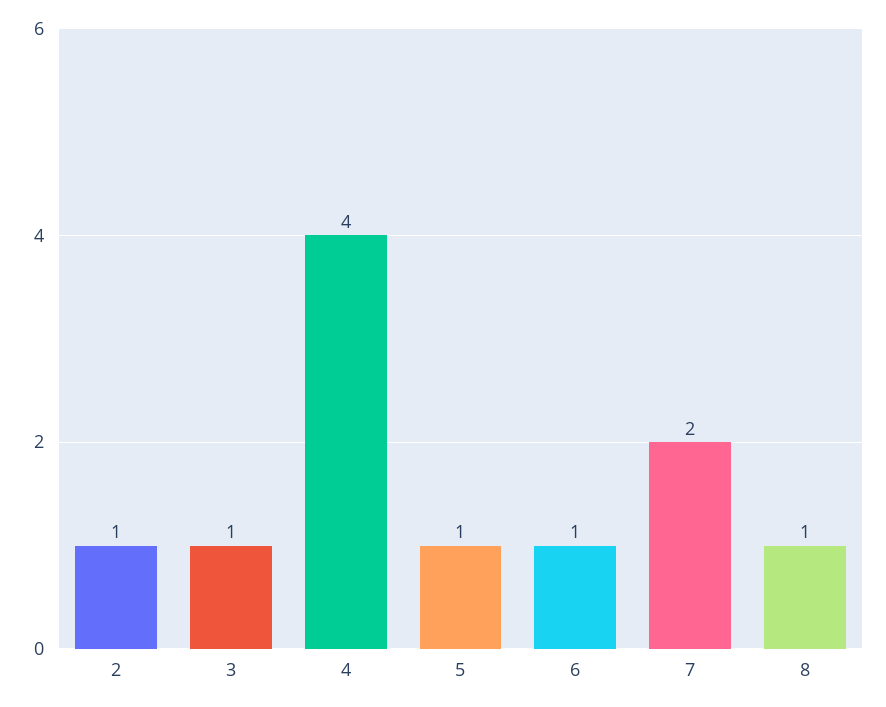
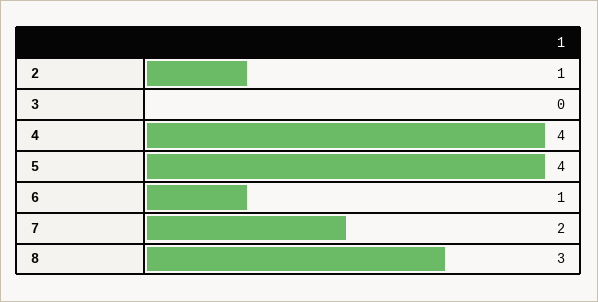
  {
    "2": 1,
-   "3": 1,
+   "3": 0,
    "4": 4,
-   "5": 1,
+   "5": 4,
    "6": 1,
    "7": 2,
-   "8": 1
+   "8": 3
  }

